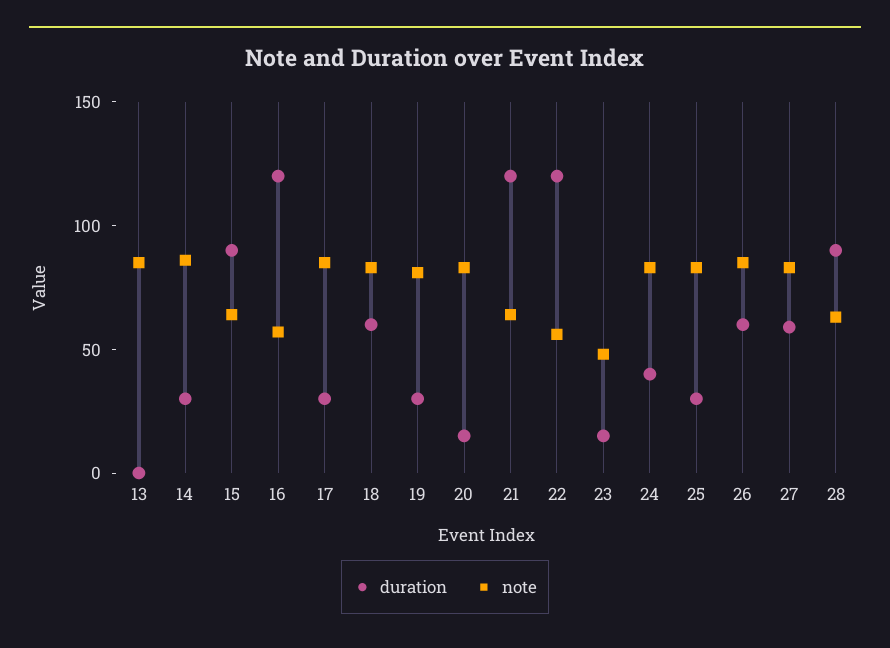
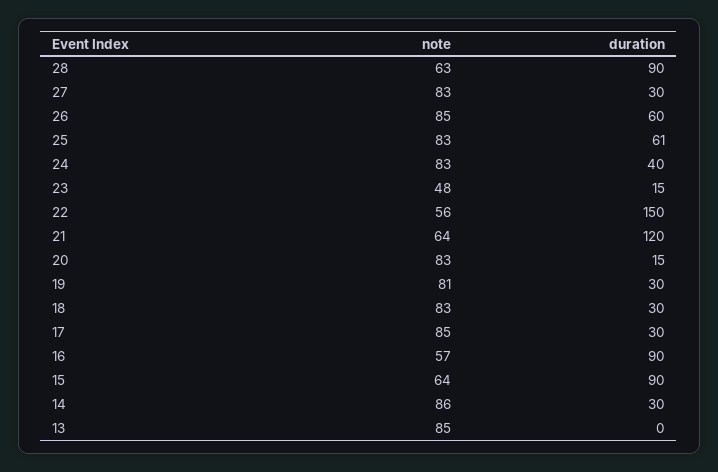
  {
    "duration": {
      "13": 0,
      "14": 30,
      "15": 90,
-     "16": 120,
+     "16": 90,
      "17": 30,
-     "18": 60,
+     "18": 30,
      "19": 30,
      "20": 15,
      "21": 120,
-     "22": 120,
+     "22": 150,
      "23": 15,
      "24": 40,
-     "25": 30,
+     "25": 61,
      "26": 60,
-     "27": 60,
+     "27": 30,
      "28": 90
    },
    "note": {
      "13": 85,
      "14": 86,
      "15": 64,
      "16": 57,
      "17": 85,
      "18": 83,
      "19": 81,
      "20": 83,
      "21": 64,
      "22": 56,
      "23": 48,
      "24": 83,
      "25": 83,
      "26": 85,
      "27": 83,
      "28": 63
    }
  }

